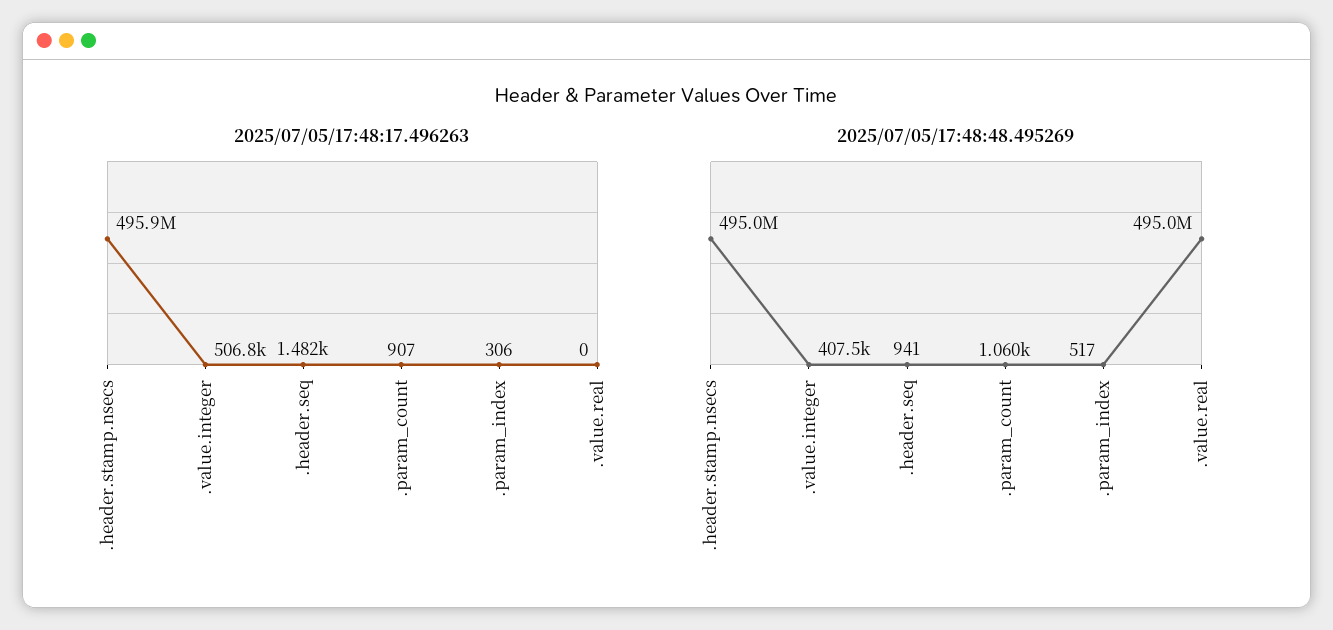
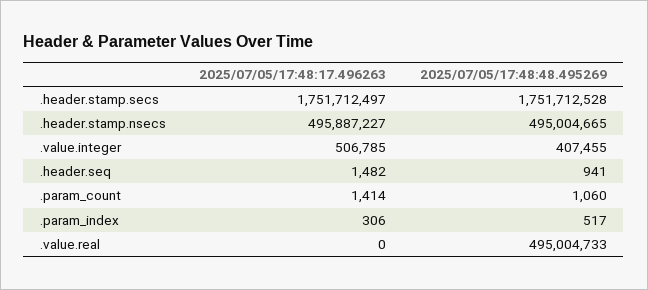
  {
    "2025/07/05/17:48:17.496263": {
      ".header.stamp.nsecs": 495887227,
      ".value.integer": 506785,
      ".header.seq": 1482,
-     ".param_count": 907,
+     ".param_count": 1414,
      ".param_index": 306,
-     ".value.real": 0
+     ".value.real": 0,
+     ".header.stamp.secs": 1751712497
    },
    "2025/07/05/17:48:48.495269": {
      ".header.stamp.nsecs": 495004665,
      ".value.integer": 407455,
      ".header.seq": 941,
      ".param_count": 1060,
      ".param_index": 517,
-     ".value.real": 495004733
+     ".value.real": 495004733,
+     ".header.stamp.secs": 1751712528
    }
  }

